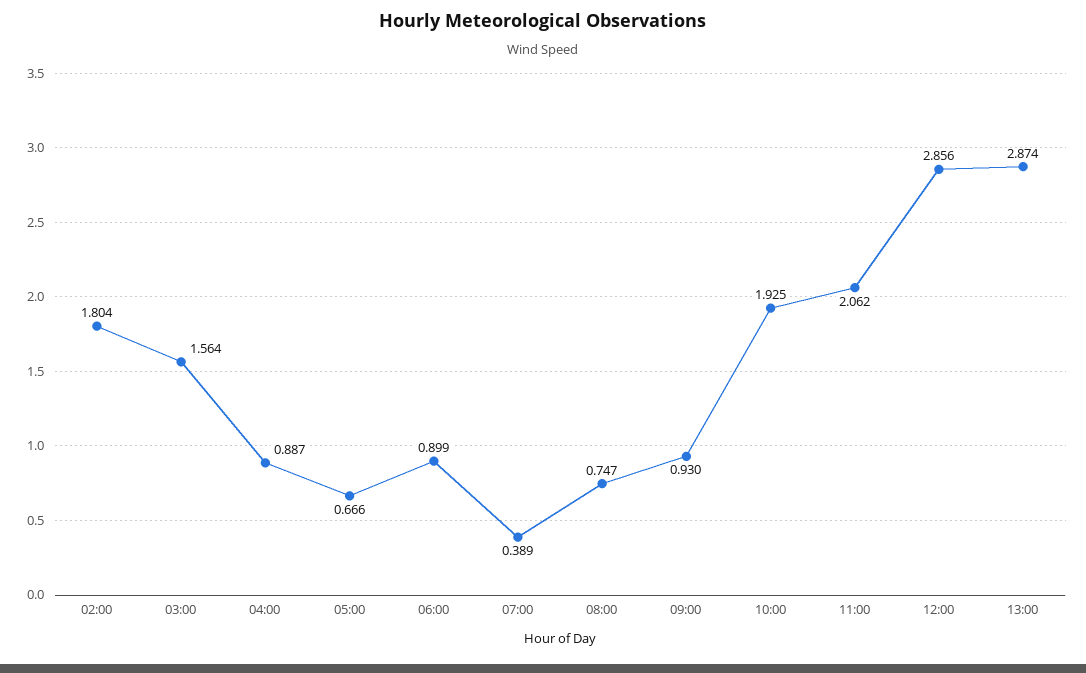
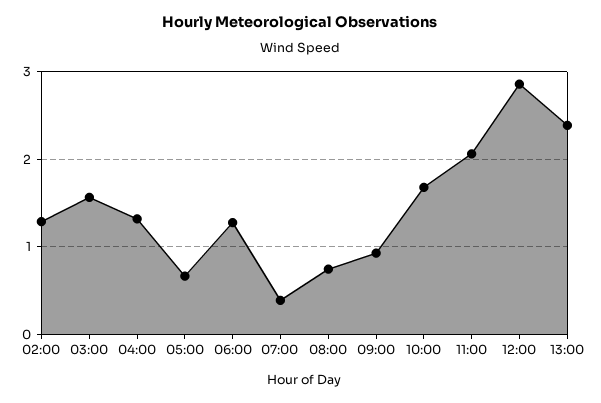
  {
-   "02:00": 1.804,
+   "02:00": 1.3,
    "03:00": 1.564,
-   "04:00": 0.887,
+   "04:00": 1.3,
    "05:00": 0.666,
-   "06:00": 0.899,
+   "06:00": 1.3,
    "07:00": 0.389,
    "08:00": 0.747,
    "09:00": 0.93,
-   "10:00": 1.925,
+   "10:00": 1.7,
    "11:00": 2.062,
    "12:00": 2.856,
-   "13:00": 2.874
+   "13:00": 2.4
  }

